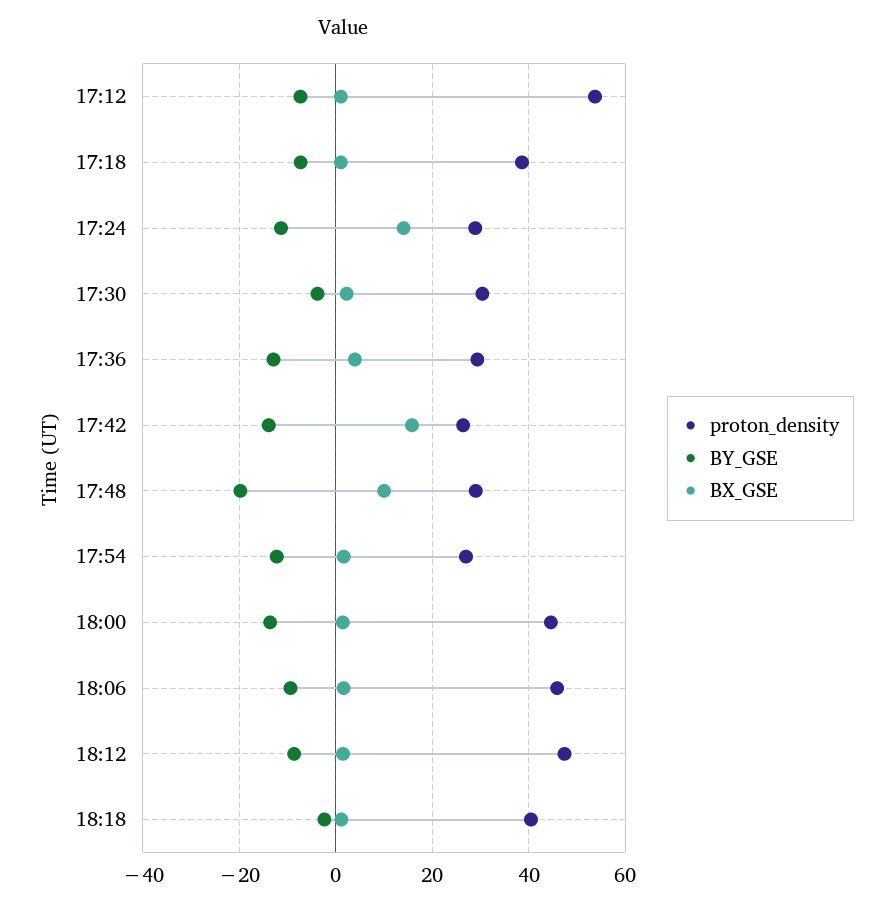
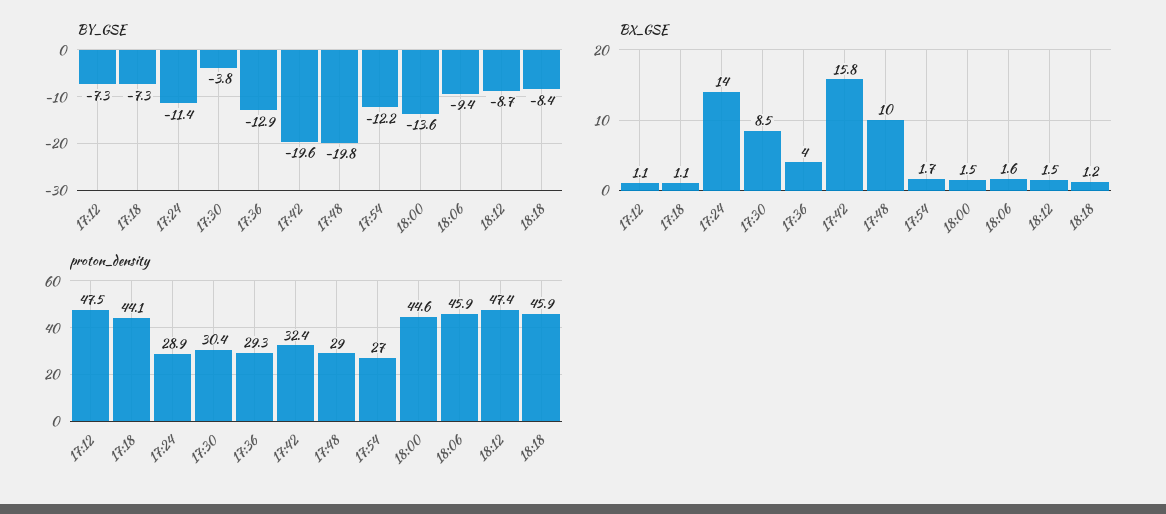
  {
    "proton_density": {
-     "17:12": 54,
+     "17:12": 47.5,
-     "17:18": 38,
+     "17:18": 44.1,
      "17:24": 28.9,
      "17:30": 30.4,
      "17:36": 29.3,
-     "17:42": 26,
+     "17:42": 32.4,
      "17:48": 29,
      "17:54": 27,
      "18:00": 44.6,
      "18:06": 45.9,
      "18:12": 47.4,
-     "18:18": 40
+     "18:18": 45.9
    },
    "BY_GSE": {
      "17:12": -7.3,
      "17:18": -7.3,
      "17:24": -11.4,
      "17:30": -3.8,
      "17:36": -12.9,
-     "17:42": -14,
+     "17:42": -19.6,
      "17:48": -19.8,
      "17:54": -12.2,
      "18:00": -13.6,
      "18:06": -9.4,
      "18:12": -8.7,
-     "18:18": -2
+     "18:18": -8.4
    },
    "BX_GSE": {
      "17:12": 1.1,
      "17:18": 1.1,
      "17:24": 14,
-     "17:30": 2,
+     "17:30": 8.5,
      "17:36": 4,
      "17:42": 15.8,
      "17:48": 10,
      "17:54": 1.7,
      "18:00": 1.5,
      "18:06": 1.6,
      "18:12": 1.5,
      "18:18": 1.2
    }
  }

